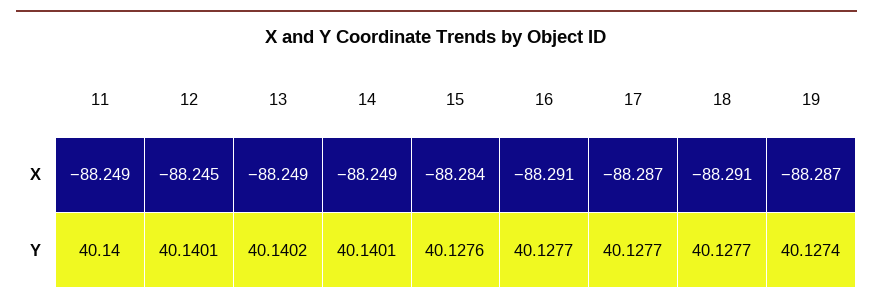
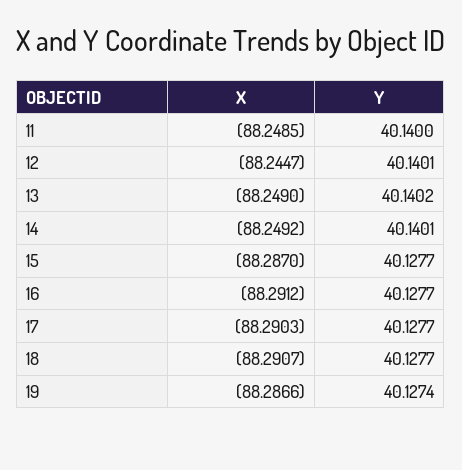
  {
    "11": {
      "X": -88.2485,
      "Y": 40.14
    },
    "12": {
      "X": -88.2447,
      "Y": 40.1401
    },
    "13": {
      "X": -88.249,
      "Y": 40.1402
    },
    "14": {
      "X": -88.2492,
      "Y": 40.1401
    },
    "15": {
-     "X": -88.284,
+     "X": -88.287,
-     "Y": 40.1276
+     "Y": 40.1277
    },
    "16": {
      "X": -88.2912,
      "Y": 40.1277
    },
    "17": {
-     "X": -88.287,
+     "X": -88.2903,
      "Y": 40.1277
    },
    "18": {
      "X": -88.2907,
      "Y": 40.1277
    },
    "19": {
      "X": -88.2866,
      "Y": 40.1274
    }
  }

